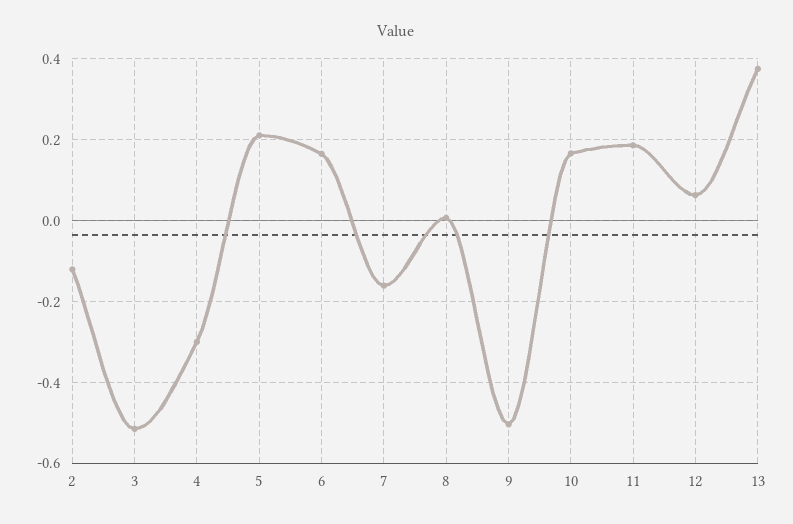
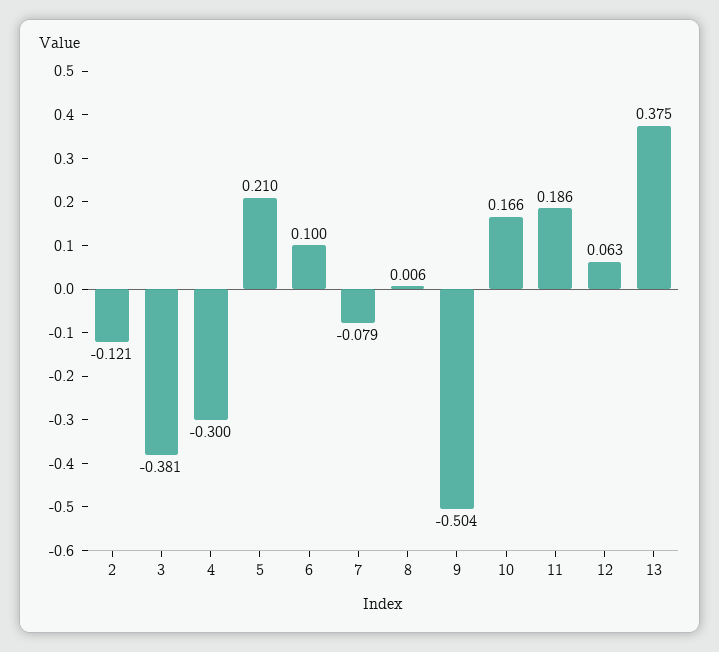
  {
    "2": -0.121,
-   "3": -0.52,
+   "3": -0.381,
    "4": -0.3,
    "5": 0.21,
-   "6": 0.16,
+   "6": 0.1,
-   "7": -0.16,
+   "7": -0.079,
    "8": 0.006,
    "9": -0.504,
    "10": 0.166,
    "11": 0.186,
    "12": 0.063,
    "13": 0.375
  }

